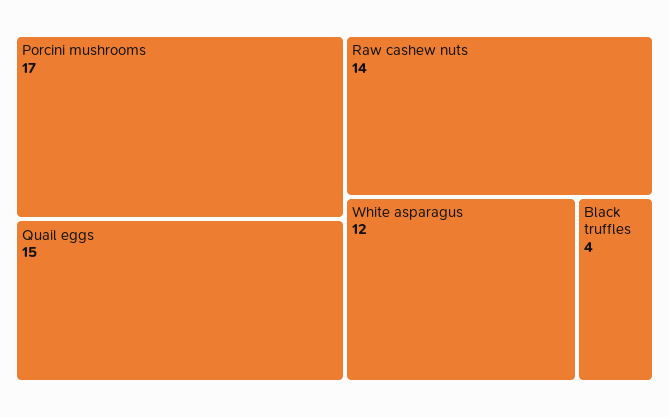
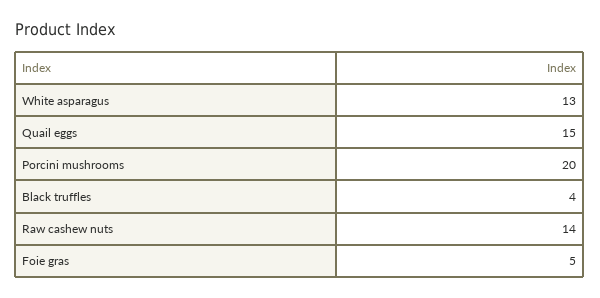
  {
-   "Porcini mushrooms": 17,
+   "Porcini mushrooms": 20,
    "Quail eggs": 15,
    "Raw cashew nuts": 14,
-   "White asparagus": 12,
+   "White asparagus": 13,
-   "Black truffles": 4
+   "Black truffles": 4,
+   "Foie gras": 5
  }

